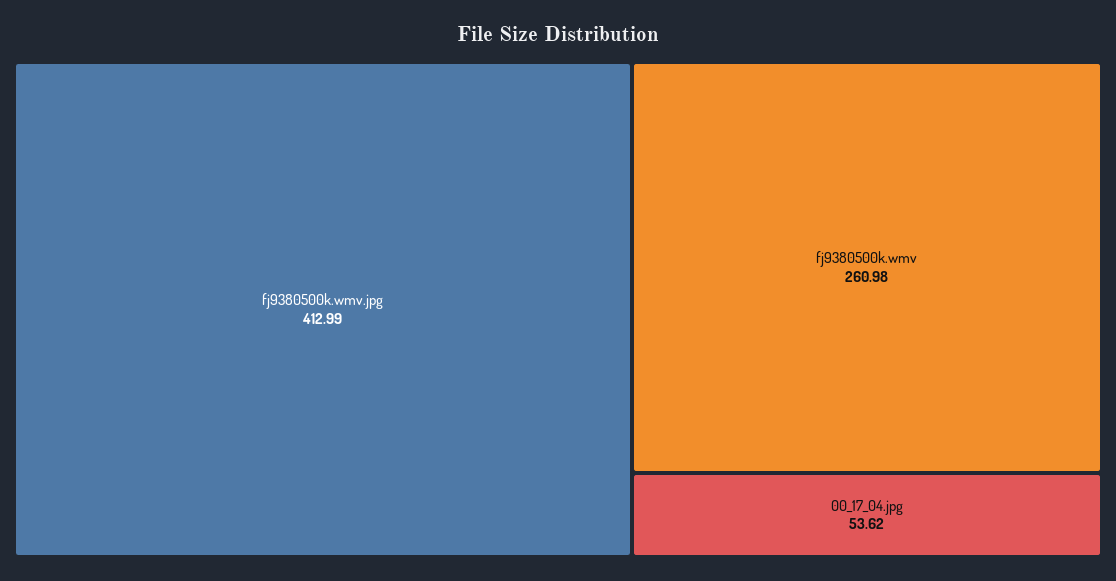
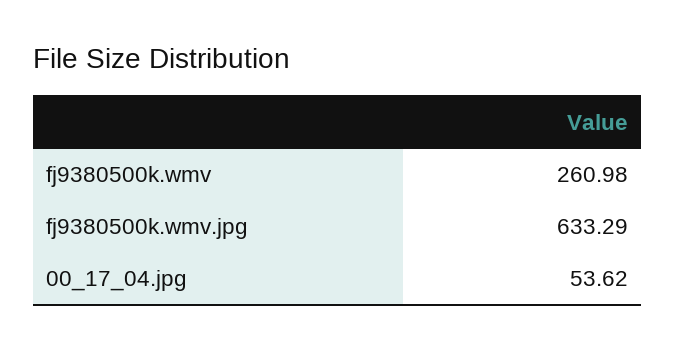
  {
-   "fj9380500k.wmv.jpg": 412.99,
+   "fj9380500k.wmv.jpg": 633.29,
    "fj9380500k.wmv": 260.98,
    "00_17_04.jpg": 53.62
  }

